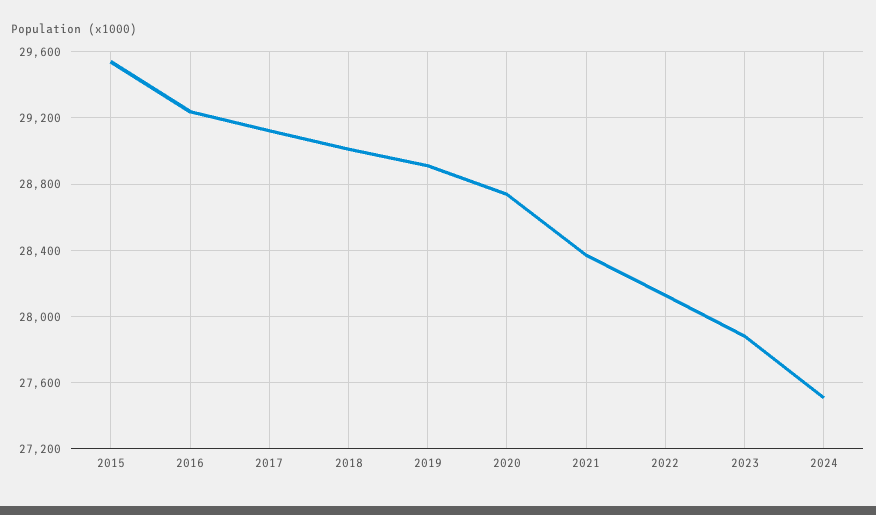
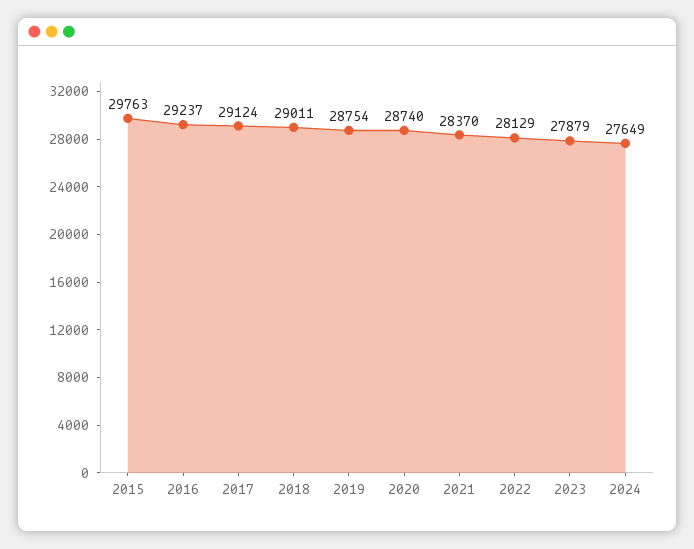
  {
-   "2015": 29550,
+   "2015": 29763,
    "2016": 29237,
    "2017": 29124,
    "2018": 29011,
-   "2019": 28900,
+   "2019": 28754,
    "2020": 28740,
    "2021": 28370,
    "2022": 28129,
    "2023": 27879,
-   "2024": 27500
+   "2024": 27649
  }

